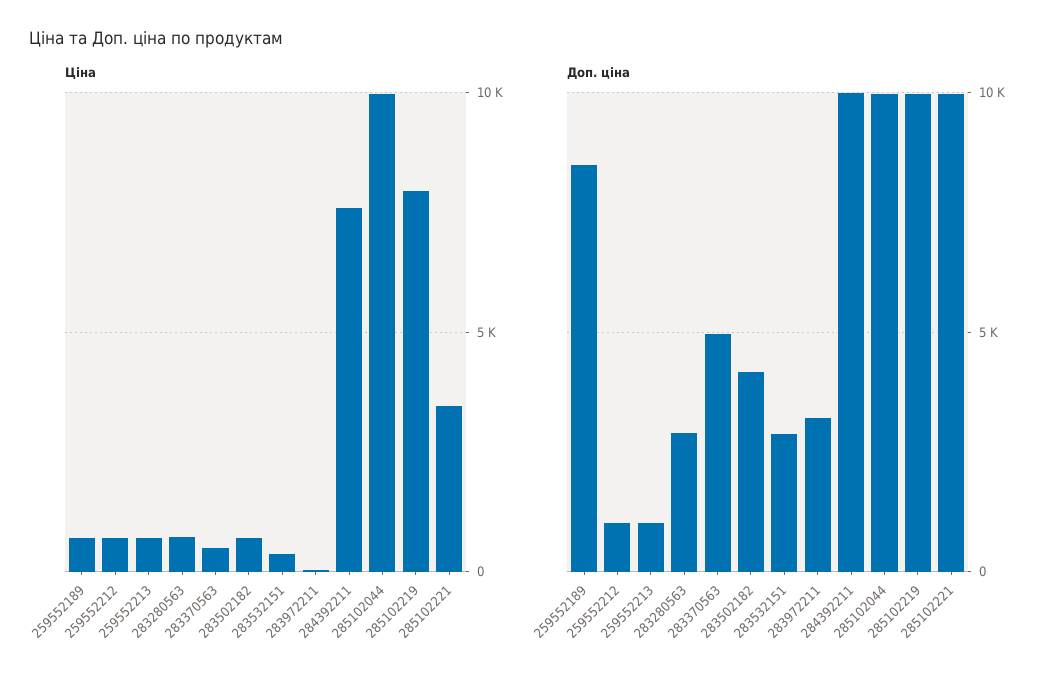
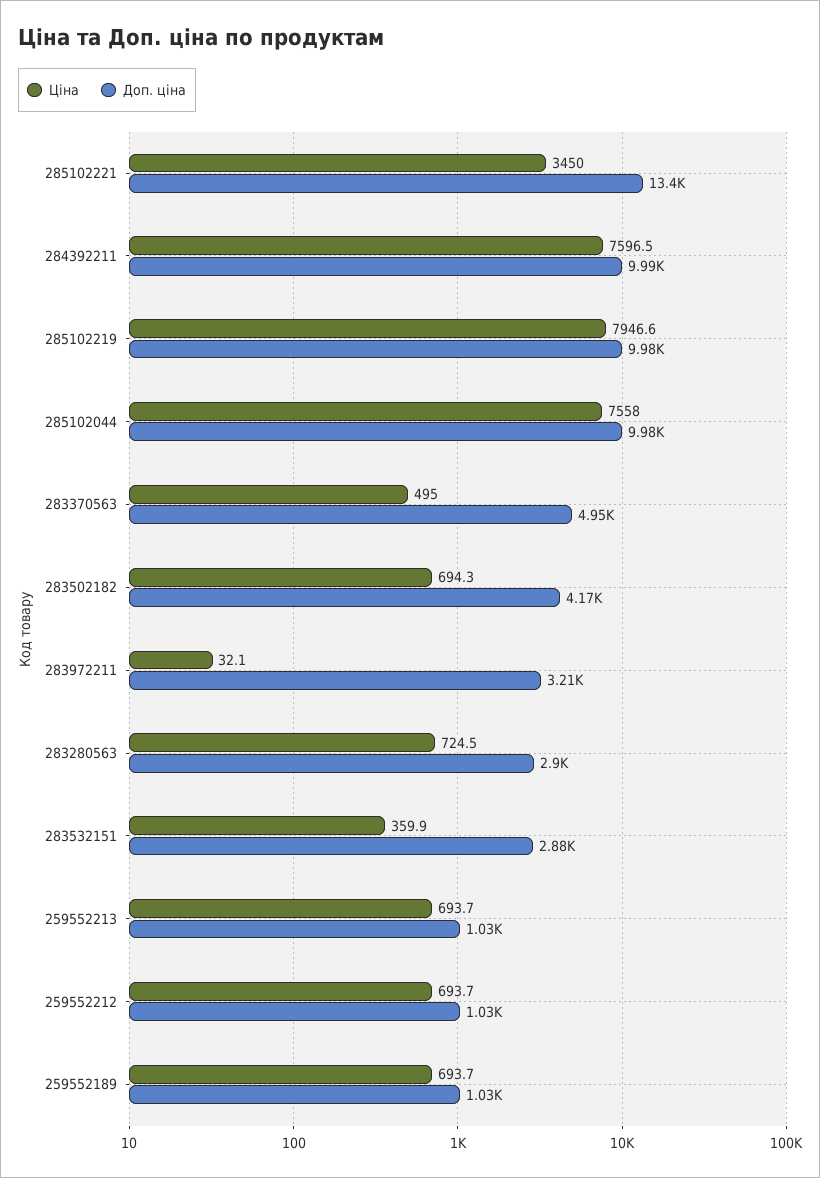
  {
    "Ціна": {
      "259552189": 693.7,
      "259552212": 693.7,
      "259552213": 693.7,
      "283280563": 724.5,
      "283370563": 495,
      "283502182": 694.3,
      "283532151": 359.9,
      "283972211": 32.1,
      "284392211": 7596.5,
-     "285102044": 10000,
+     "285102044": 7558,
      "285102219": 7946.6,
      "285102221": 3450
    },
    "Доп. ціна": {
-     "259552189": 8500,
+     "259552189": 1030,
      "259552212": 1030,
      "259552213": 1030,
      "283280563": 2900,
      "283370563": 4950,
      "283502182": 4170,
      "283532151": 2880,
      "283972211": 3210,
      "284392211": 9990,
      "285102044": 9980,
      "285102219": 9980,
-     "285102221": 10000
+     "285102221": 13400
    }
  }

